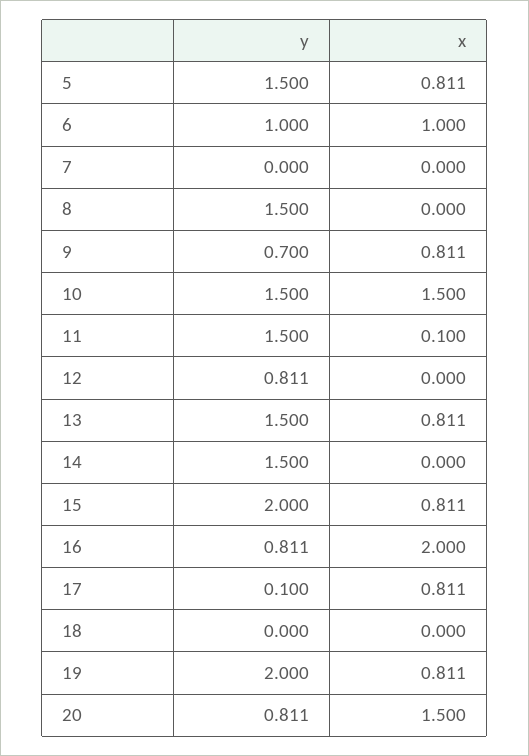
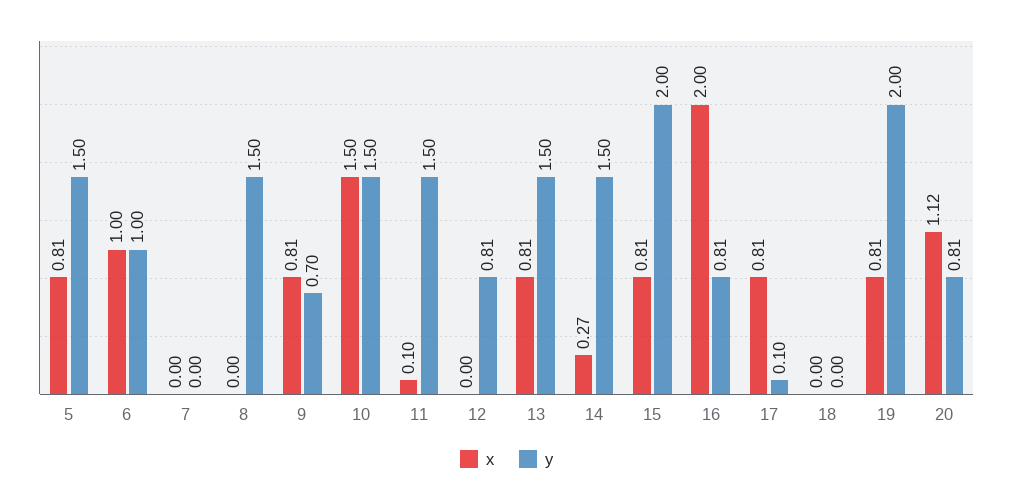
  {
    "y": {
      "5": 1.5,
      "6": 1,
      "7": 0,
      "8": 1.5,
      "9": 0.7,
      "10": 1.5,
      "11": 1.5,
      "12": 0.811,
      "13": 1.5,
      "14": 1.5,
      "15": 2,
      "16": 0.811,
      "17": 0.1,
      "18": 0,
      "19": 2,
      "20": 0.811
    },
    "x": {
      "5": 0.811,
      "6": 1,
      "7": 0,
      "8": 0,
      "9": 0.811,
      "10": 1.5,
      "11": 0.1,
      "12": 0,
      "13": 0.811,
-     "14": 0,
+     "14": 0.27,
      "15": 0.811,
      "16": 2,
      "17": 0.811,
      "18": 0,
      "19": 0.811,
-     "20": 1.5
+     "20": 1.12
    }
  }

